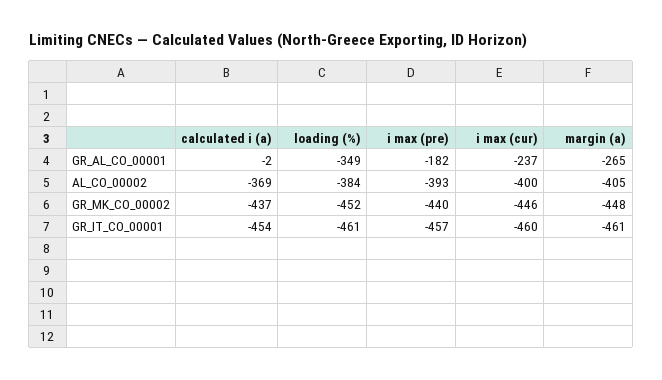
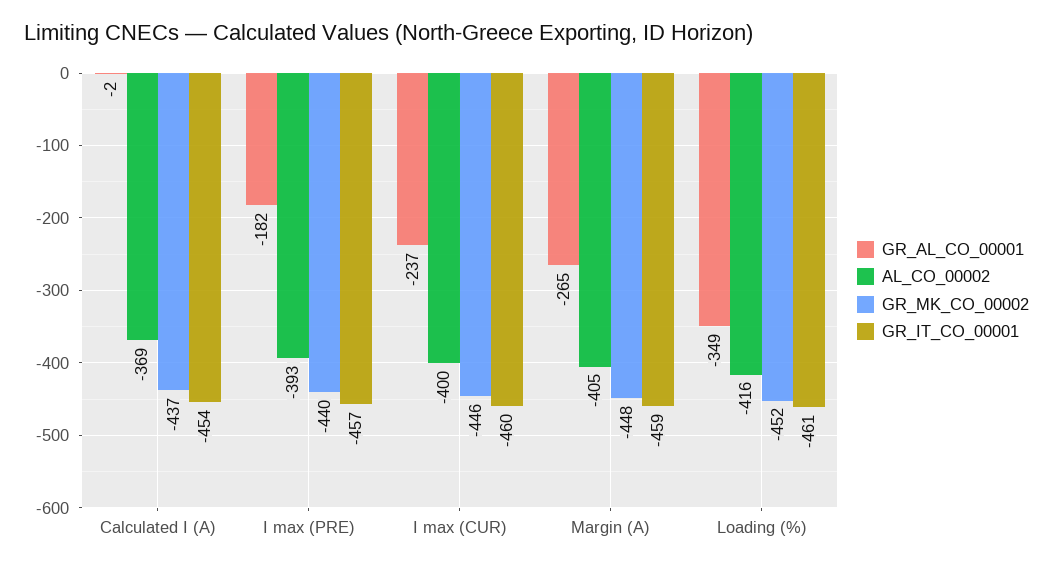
  {
    "GR_AL_CO_00001": {
      "calculated i (a)": -2,
      "loading (%)": -349,
      "i max (pre)": -182,
      "i max (cur)": -237,
      "margin (a)": -265
    },
    "AL_CO_00002": {
      "calculated i (a)": -369,
-     "loading (%)": -384,
+     "loading (%)": -416,
      "i max (pre)": -393,
      "i max (cur)": -400,
      "margin (a)": -405
    },
    "GR_MK_CO_00002": {
      "calculated i (a)": -437,
      "loading (%)": -452,
      "i max (pre)": -440,
      "i max (cur)": -446,
      "margin (a)": -448
    },
    "GR_IT_CO_00001": {
      "calculated i (a)": -454,
      "loading (%)": -461,
      "i max (pre)": -457,
      "i max (cur)": -460,
-     "margin (a)": -461
+     "margin (a)": -459
    }
  }

